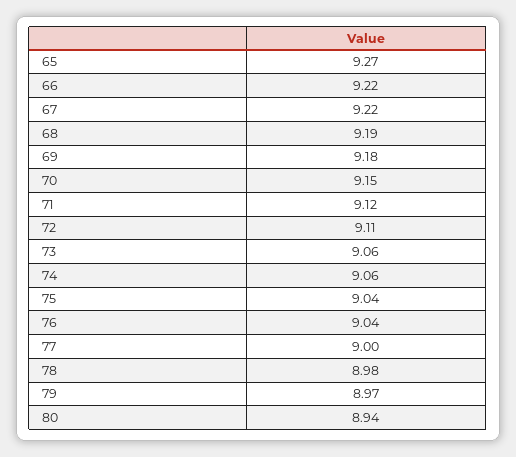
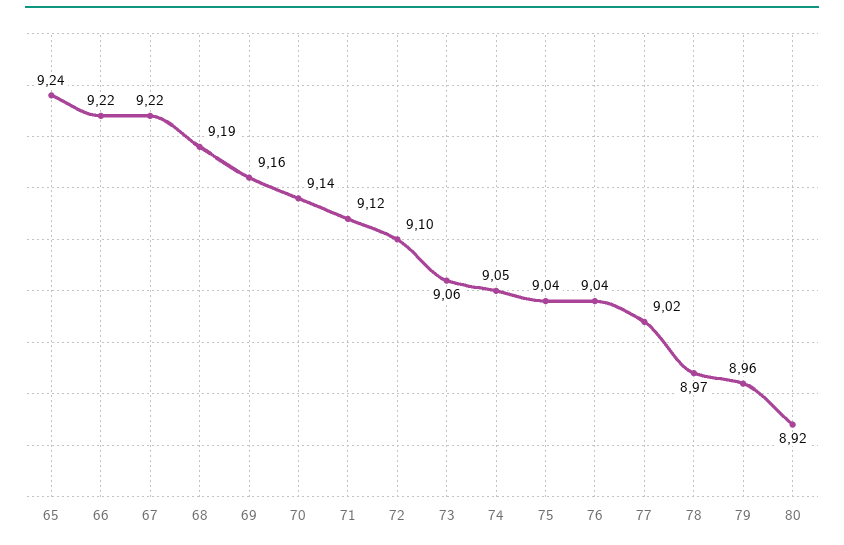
  {
-   "65": 9.27,
+   "65": 9.24,
    "66": 9.22,
    "67": 9.22,
    "68": 9.19,
-   "69": 9.18,
+   "69": 9.16,
-   "70": 9.15,
+   "70": 9.14,
    "71": 9.12,
-   "72": 9.11,
+   "72": 9.1,
    "73": 9.06,
-   "74": 9.06,
+   "74": 9.05,
    "75": 9.04,
    "76": 9.04,
-   "77": 9,
+   "77": 9.02,
-   "78": 8.98,
+   "78": 8.97,
-   "79": 8.97,
+   "79": 8.96,
-   "80": 8.94
+   "80": 8.92
  }

